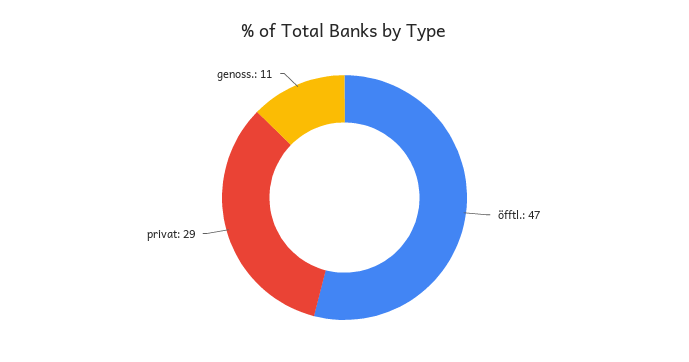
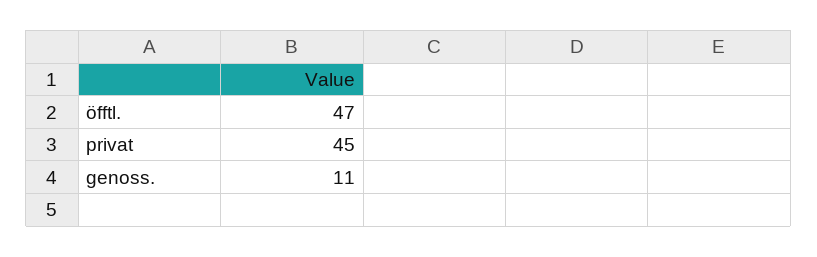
  {
    "öfftl.": 47,
-   "privat": 29,
+   "privat": 45,
    "genoss.": 11
  }

